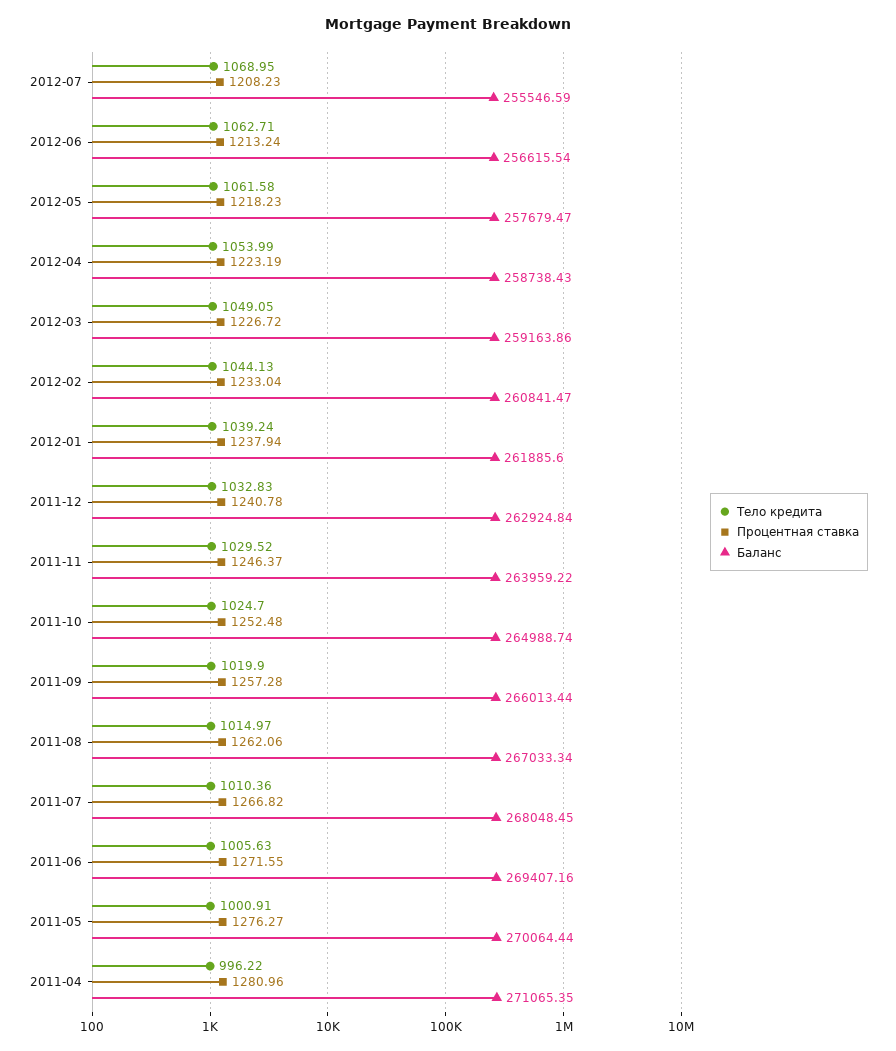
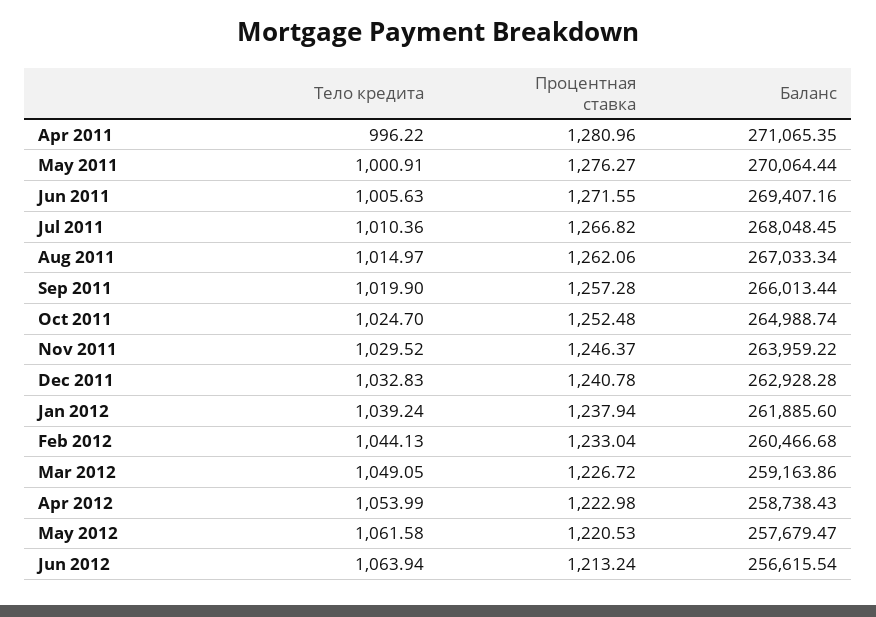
  {
    "Тело кредита": {
-     "2012-07": 1068.95,
-     "2012-06": 1062.71,
+     "2012-06": 1063.94,
      "2012-05": 1061.58,
      "2012-04": 1053.99,
      "2012-03": 1049.05,
      "2012-02": 1044.13,
      "2012-01": 1039.24,
      "2011-12": 1032.83,
      "2011-11": 1029.52,
      "2011-10": 1024.7,
      "2011-09": 1019.9,
      "2011-08": 1014.97,
      "2011-07": 1010.36,
      "2011-06": 1005.63,
      "2011-05": 1000.91,
      "2011-04": 996.22
    },
    "Процентная ставка": {
-     "2012-07": 1208.23,
      "2012-06": 1213.24,
-     "2012-05": 1218.23,
+     "2012-05": 1220.53,
-     "2012-04": 1223.19,
+     "2012-04": 1222.98,
      "2012-03": 1226.72,
      "2012-02": 1233.04,
      "2012-01": 1237.94,
      "2011-12": 1240.78,
      "2011-11": 1246.37,
      "2011-10": 1252.48,
      "2011-09": 1257.28,
      "2011-08": 1262.06,
      "2011-07": 1266.82,
      "2011-06": 1271.55,
      "2011-05": 1276.27,
      "2011-04": 1280.96
    },
    "Баланс": {
-     "2012-07": 255546.59,
      "2012-06": 256615.54,
      "2012-05": 257679.47,
      "2012-04": 258738.43,
      "2012-03": 259163.86,
-     "2012-02": 260841.47,
+     "2012-02": 260466.68,
      "2012-01": 261885.6,
-     "2011-12": 262924.84,
+     "2011-12": 262928.28,
      "2011-11": 263959.22,
      "2011-10": 264988.74,
      "2011-09": 266013.44,
      "2011-08": 267033.34,
      "2011-07": 268048.45,
      "2011-06": 269407.16,
      "2011-05": 270064.44,
      "2011-04": 271065.35
    }
  }

